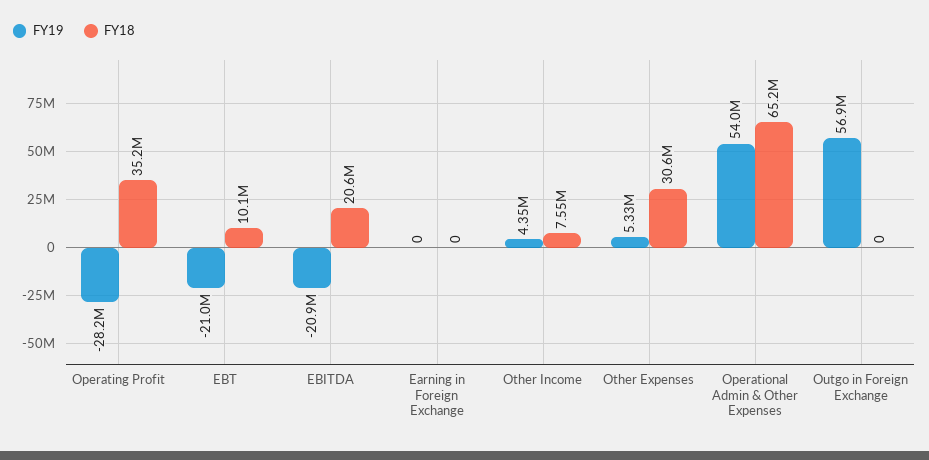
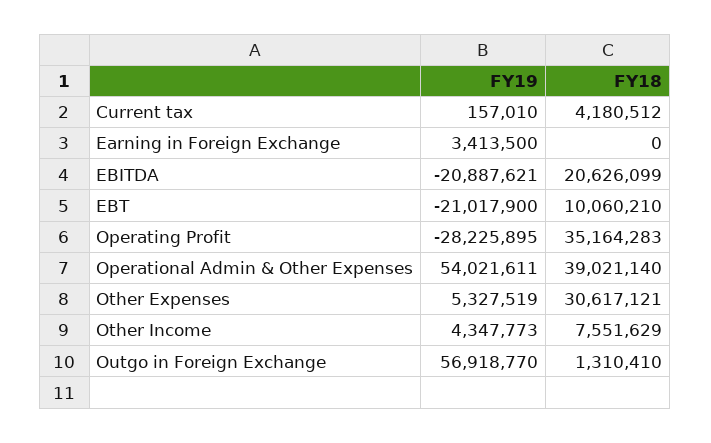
  {
    "FY19": {
      "Operating Profit": -28225895,
      "EBT": -21017900,
      "EBITDA": -20887621,
-     "Earning in Foreign Exchange": 0,
+     "Earning in Foreign Exchange": 3413500,
      "Other Income": 4347773,
      "Other Expenses": 5327519,
      "Operational Admin & Other Expenses": 54021611,
-     "Outgo in Foreign Exchange": 56918770
+     "Outgo in Foreign Exchange": 56918770,
+     "Current tax": 157010
    },
    "FY18": {
      "Operating Profit": 35164283,
      "EBT": 10060210,
      "EBITDA": 20626099,
      "Earning in Foreign Exchange": 0,
      "Other Income": 7551629,
      "Other Expenses": 30617121,
-     "Operational Admin & Other Expenses": 65200000,
+     "Operational Admin & Other Expenses": 39021140,
-     "Outgo in Foreign Exchange": 0
+     "Outgo in Foreign Exchange": 1310410,
+     "Current tax": 4180512
    }
  }

